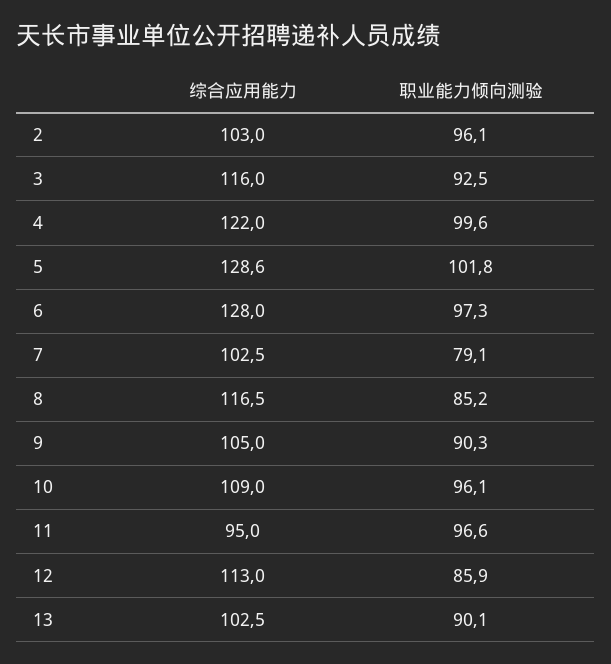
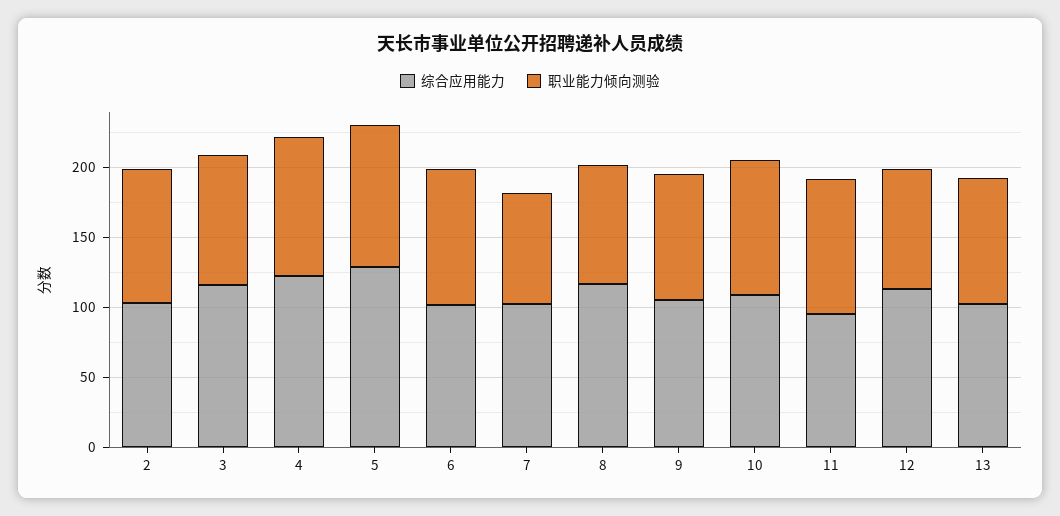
  {
    "综合应用能力": {
      "2": 103,
      "3": 116,
      "4": 122,
      "5": 128.6,
-     "6": 128,
+     "6": 100,
      "7": 102.5,
      "8": 116.5,
      "9": 105,
      "10": 109,
      "11": 95,
      "12": 113,
      "13": 102.5
    },
    "职业能力倾向测验": {
      "2": 96.1,
      "3": 92.5,
      "4": 99.6,
      "5": 101.8,
      "6": 97.3,
      "7": 79.1,
      "8": 85.2,
      "9": 90.3,
      "10": 96.1,
      "11": 96.6,
      "12": 85.9,
      "13": 90.1
    }
  }

